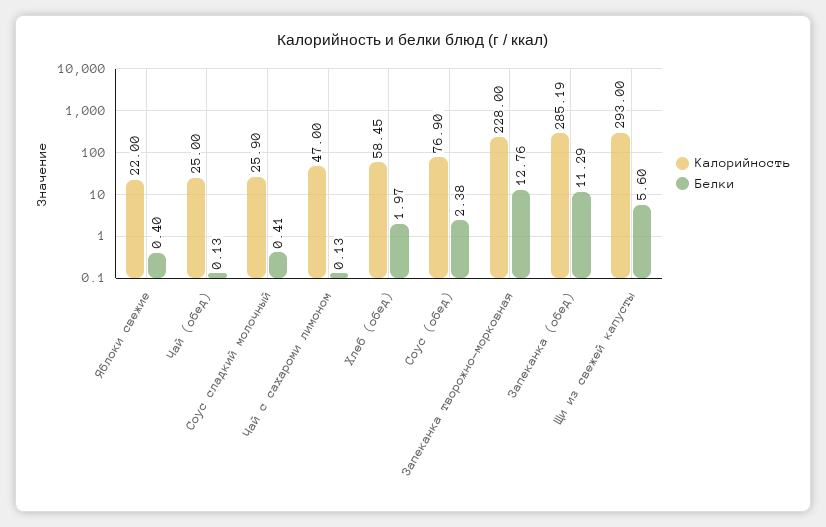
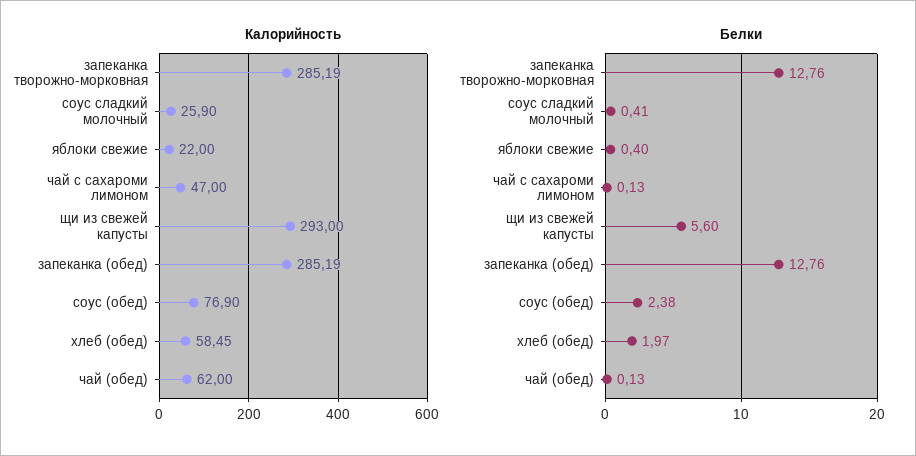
  {
    "Калорийность": {
      "Яблоки свежие": 22,
-     "Чай (обед)": 25,
+     "Чай (обед)": 62,
      "Соус сладкий молочный": 25.9,
      "Чай с сахароми лимоном": 47,
      "Хлеб (обед)": 58.45,
      "Соус (обед)": 76.9,
-     "Запеканка творожно-морковная": 228,
+     "Запеканка творожно-морковная": 285.19,
      "Запеканка (обед)": 285.19,
      "Щи из свежей капусты": 293
    },
    "Белки": {
      "Яблоки свежие": 0.4,
      "Чай (обед)": 0.13,
      "Соус сладкий молочный": 0.41,
      "Чай с сахароми лимоном": 0.13,
      "Хлеб (обед)": 1.97,
      "Соус (обед)": 2.38,
      "Запеканка творожно-морковная": 12.76,
-     "Запеканка (обед)": 11.29,
+     "Запеканка (обед)": 12.76,
      "Щи из свежей капусты": 5.6
    }
  }

